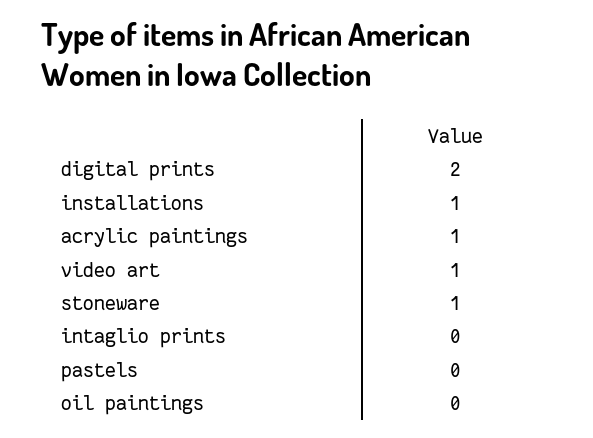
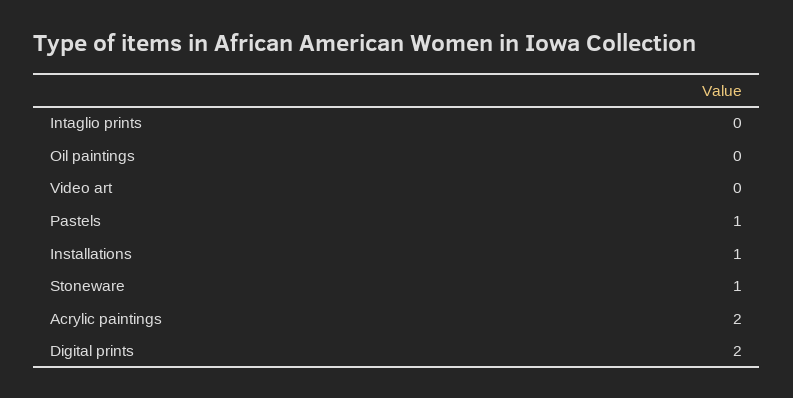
  {
    "digital prints": 2,
    "installations": 1,
-   "acrylic paintings": 1,
+   "acrylic paintings": 2,
-   "video art": 1,
+   "video art": 0,
    "stoneware": 1,
    "intaglio prints": 0,
-   "pastels": 0,
+   "pastels": 1,
    "oil paintings": 0
  }

